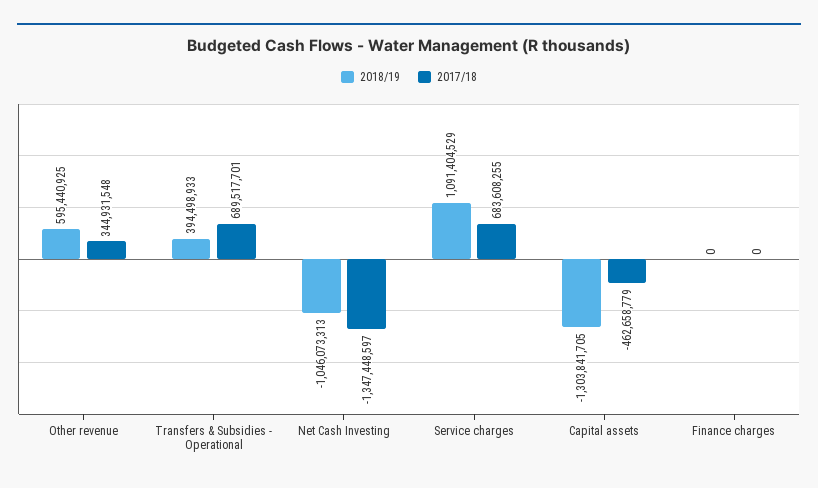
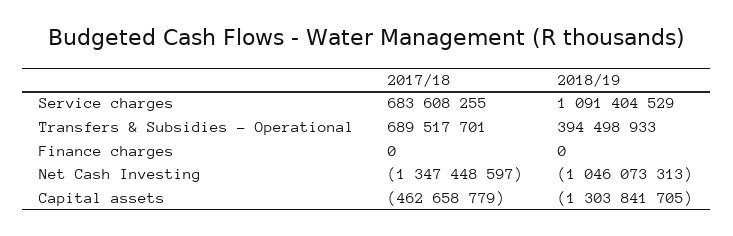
  {
    "2018/19": {
-     "Other revenue": 595440925,
      "Transfers & Subsidies - Operational": 394498933,
      "Net Cash Investing": -1046073313,
      "Service charges": 1091404529,
      "Capital assets": -1303841705,
      "Finance charges": 0
    },
    "2017/18": {
-     "Other revenue": 344931548,
      "Transfers & Subsidies - Operational": 689517701,
      "Net Cash Investing": -1347448597,
      "Service charges": 683608255,
      "Capital assets": -462658779,
      "Finance charges": 0
    }
  }

